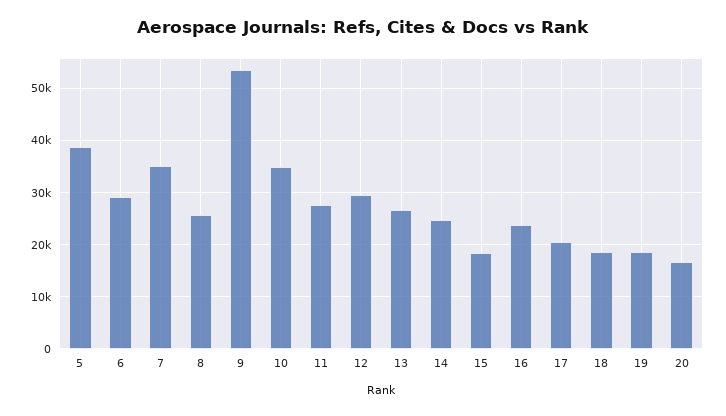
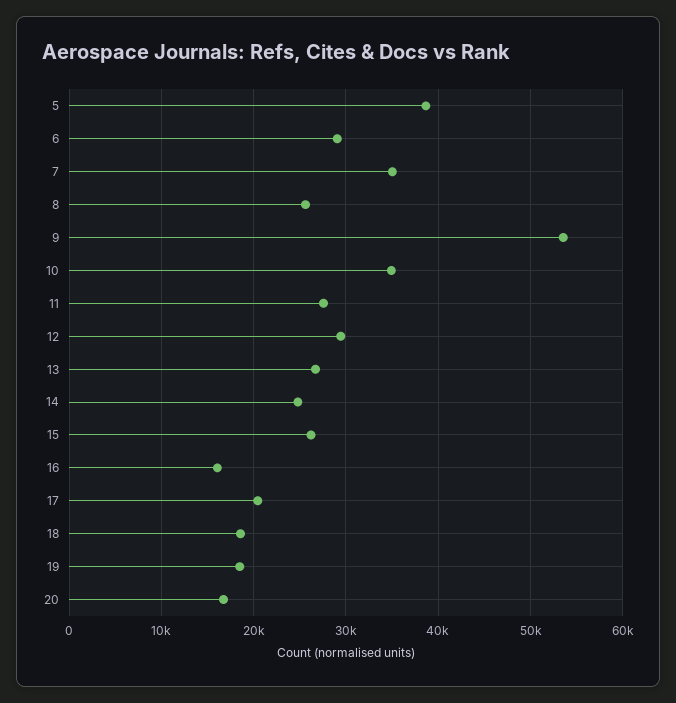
  {
    "5": 39000,
    "6": 29000,
    "7": 35000,
    "8": 26000,
    "9": 54000,
    "10": 35000,
    "11": 28000,
    "12": 29000,
    "13": 27000,
    "14": 25000,
-   "15": 18000,
+   "15": 26000,
-   "16": 24000,
+   "16": 16000,
    "17": 20000,
    "18": 19000,
    "19": 18000,
    "20": 17000
  }

